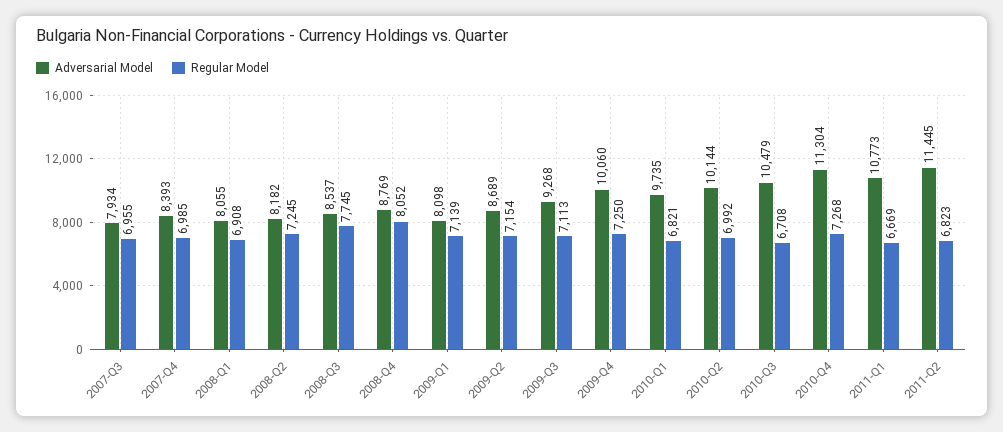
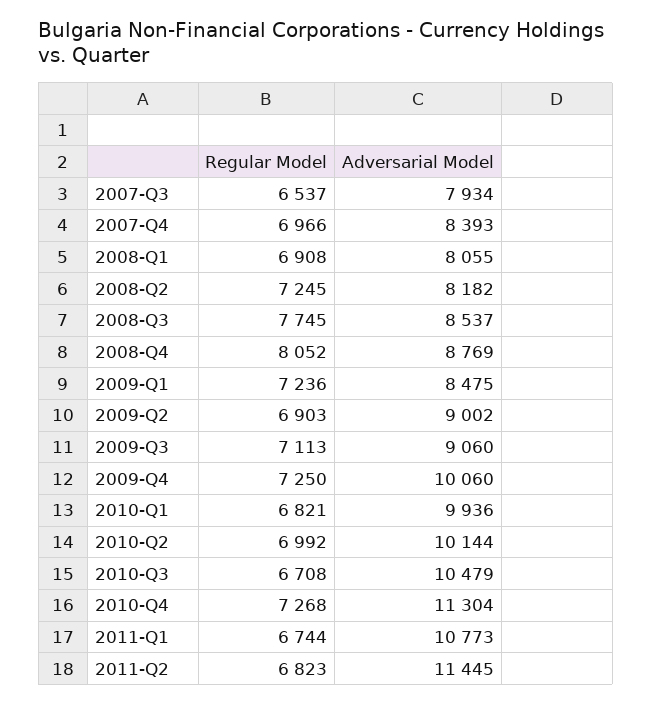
  {
    "Adversarial Model": {
      "2007-Q3": 7934,
      "2007-Q4": 8393,
      "2008-Q1": 8055,
      "2008-Q2": 8182,
      "2008-Q3": 8537,
      "2008-Q4": 8769,
-     "2009-Q1": 8098,
+     "2009-Q1": 8475,
-     "2009-Q2": 8689,
+     "2009-Q2": 9002,
-     "2009-Q3": 9268,
+     "2009-Q3": 9060,
      "2009-Q4": 10060,
-     "2010-Q1": 9735,
+     "2010-Q1": 9936,
      "2010-Q2": 10144,
      "2010-Q3": 10479,
      "2010-Q4": 11304,
      "2011-Q1": 10773,
      "2011-Q2": 11445
    },
    "Regular Model": {
-     "2007-Q3": 6955,
+     "2007-Q3": 6537,
-     "2007-Q4": 6985,
+     "2007-Q4": 6966,
      "2008-Q1": 6908,
      "2008-Q2": 7245,
      "2008-Q3": 7745,
      "2008-Q4": 8052,
-     "2009-Q1": 7139,
+     "2009-Q1": 7236,
-     "2009-Q2": 7154,
+     "2009-Q2": 6903,
      "2009-Q3": 7113,
      "2009-Q4": 7250,
      "2010-Q1": 6821,
      "2010-Q2": 6992,
      "2010-Q3": 6708,
      "2010-Q4": 7268,
-     "2011-Q1": 6669,
+     "2011-Q1": 6744,
      "2011-Q2": 6823
    }
  }

